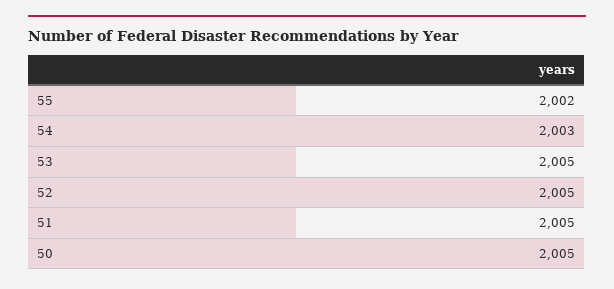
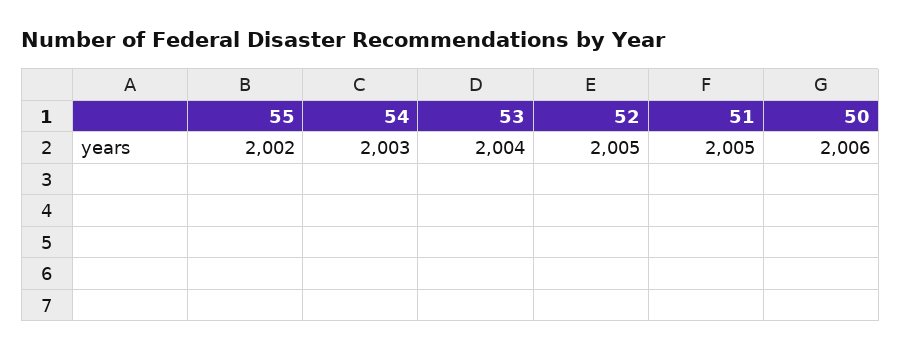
  {
    "55": 2002,
    "54": 2003,
-   "53": 2005,
+   "53": 2004,
    "52": 2005,
    "51": 2005,
-   "50": 2005
+   "50": 2006
  }

